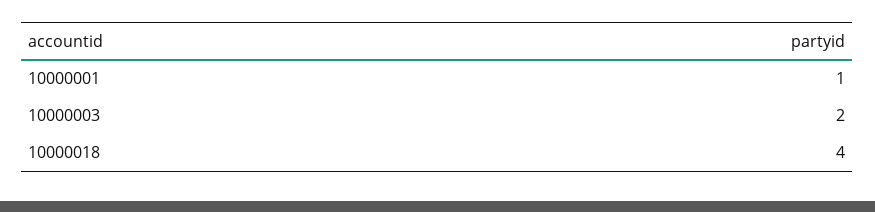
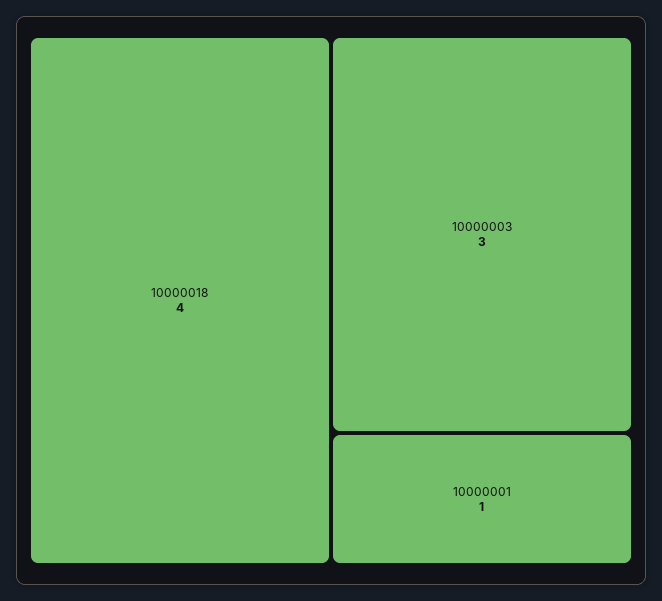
  {
    "10000001": 1,
-   "10000003": 2,
+   "10000003": 3,
    "10000018": 4
  }

